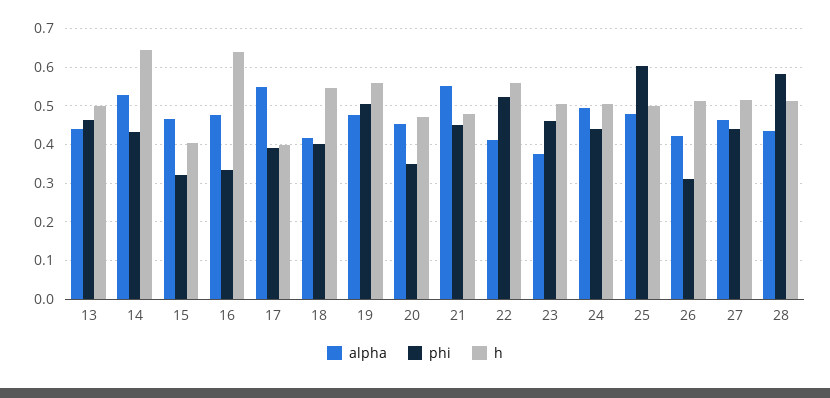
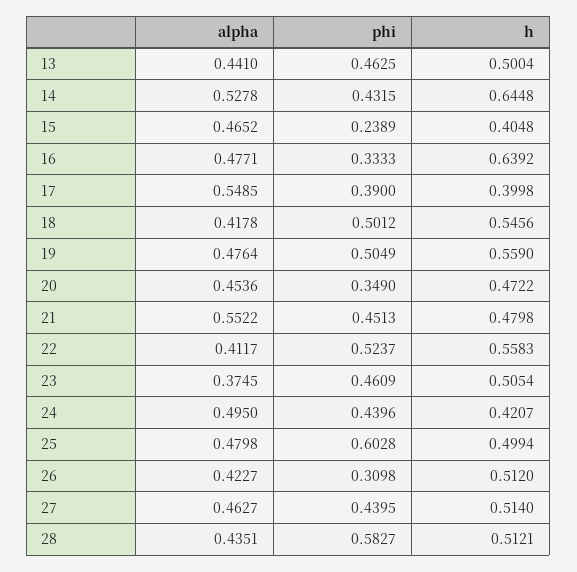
  {
    "alpha": {
      "13": 0.441,
      "14": 0.5278,
      "15": 0.4652,
      "16": 0.4771,
      "17": 0.5485,
      "18": 0.4178,
      "19": 0.4764,
      "20": 0.4536,
      "21": 0.5522,
      "22": 0.4117,
      "23": 0.3745,
      "24": 0.495,
      "25": 0.4798,
      "26": 0.4227,
      "27": 0.4627,
      "28": 0.4351
    },
    "phi": {
      "13": 0.4625,
      "14": 0.4315,
-     "15": 0.32,
+     "15": 0.2389,
      "16": 0.3333,
      "17": 0.39,
-     "18": 0.4,
+     "18": 0.5012,
      "19": 0.5049,
      "20": 0.349,
      "21": 0.4513,
      "22": 0.5237,
      "23": 0.4609,
      "24": 0.4396,
      "25": 0.6028,
      "26": 0.3098,
      "27": 0.4395,
      "28": 0.5827
    },
    "h": {
      "13": 0.5004,
      "14": 0.6448,
      "15": 0.4048,
      "16": 0.6392,
      "17": 0.3998,
      "18": 0.5456,
      "19": 0.559,
      "20": 0.4722,
      "21": 0.4798,
      "22": 0.5583,
      "23": 0.5054,
-     "24": 0.5,
+     "24": 0.4207,
      "25": 0.4994,
      "26": 0.512,
      "27": 0.514,
      "28": 0.5121
    }
  }

